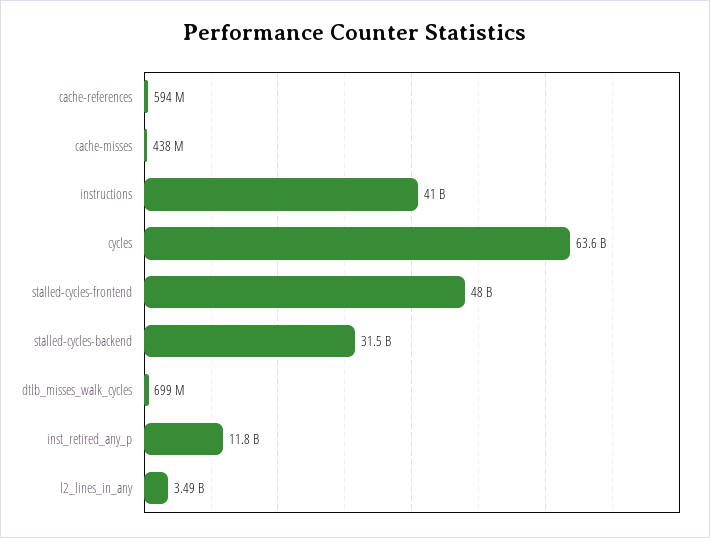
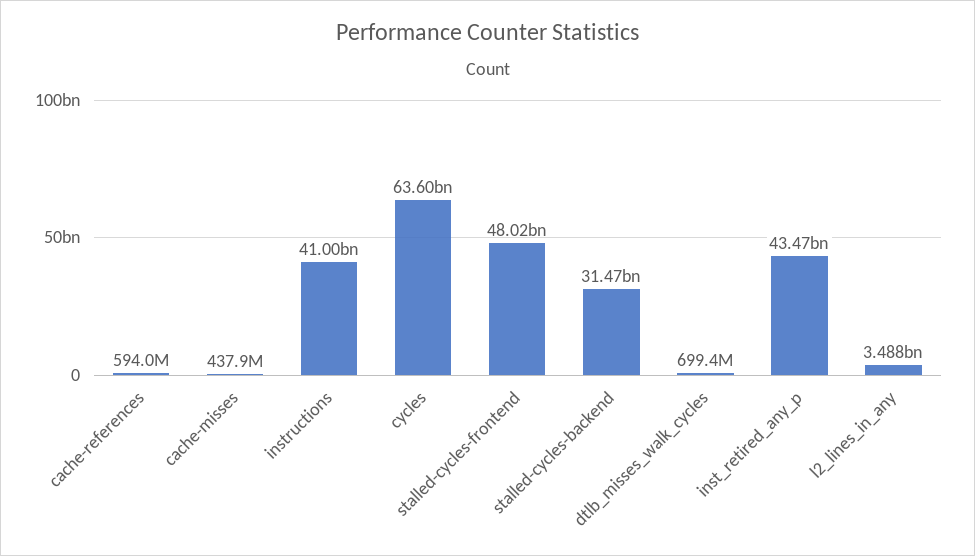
  {
    "cache-references": 594000000,
    "cache-misses": 437900000,
    "instructions": 41000000000,
    "cycles": 63600000000,
    "stalled-cycles-frontend": 48020000000,
    "stalled-cycles-backend": 31470000000,
    "dtlb_misses_walk_cycles": 699400000,
-   "inst_retired_any_p": 11800000000,
+   "inst_retired_any_p": 43470000000,
    "l2_lines_in_any": 3488000000
  }

